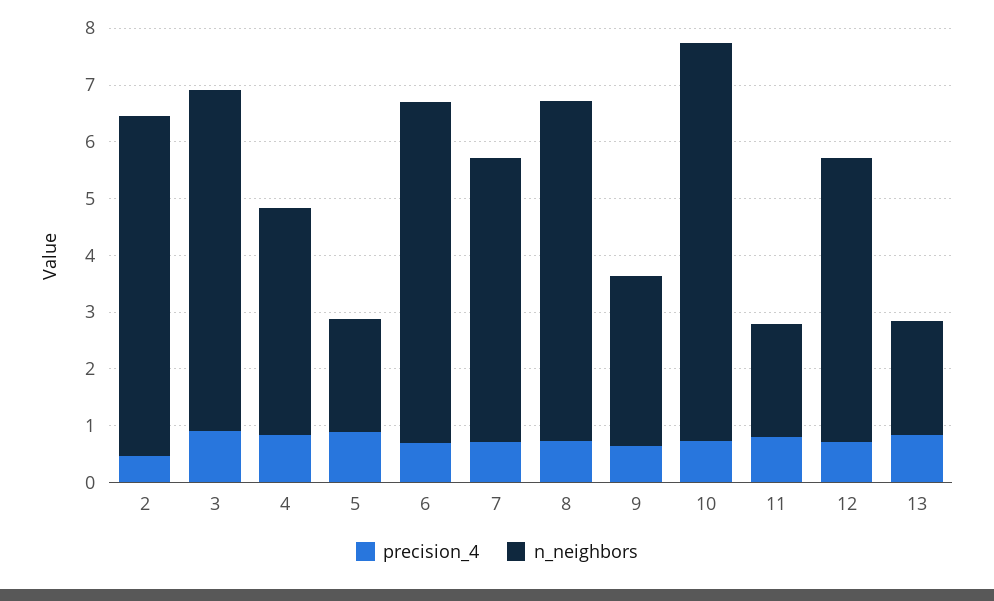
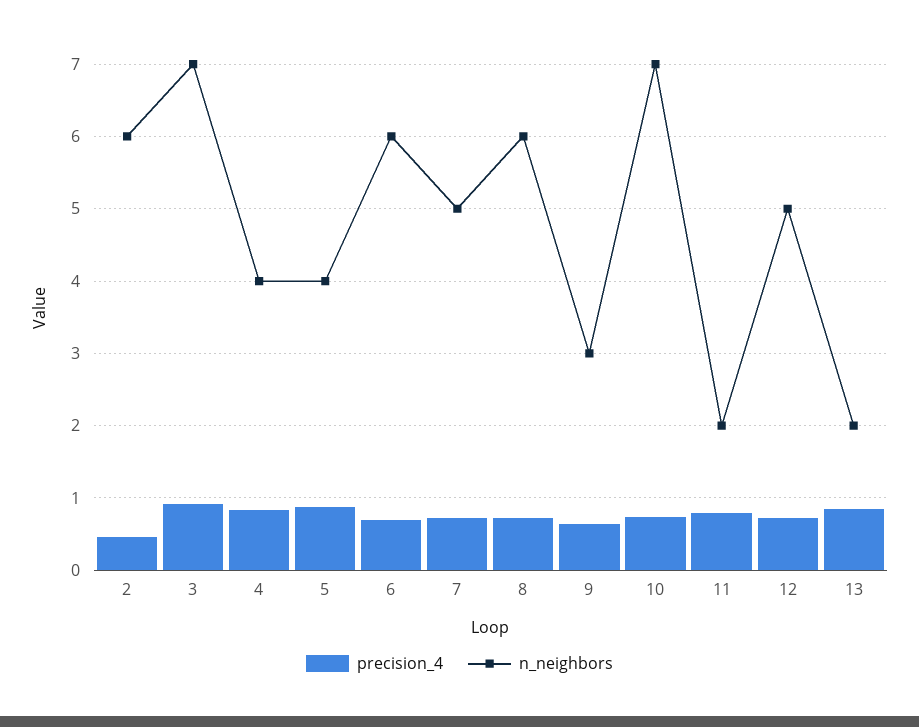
  {
    "precision_4": {
      "2": 0.5,
      "3": 0.9,
      "4": 0.8,
      "5": 0.9,
      "6": 0.7,
      "7": 0.7,
      "8": 0.7,
      "9": 0.6,
      "10": 0.7,
      "11": 0.8,
      "12": 0.7,
      "13": 0.8
    },
    "n_neighbors": {
      "2": 6,
-     "3": 6,
+     "3": 7,
      "4": 4,
-     "5": 2,
+     "5": 4,
      "6": 6,
      "7": 5,
      "8": 6,
      "9": 3,
      "10": 7,
      "11": 2,
      "12": 5,
      "13": 2
    }
  }

